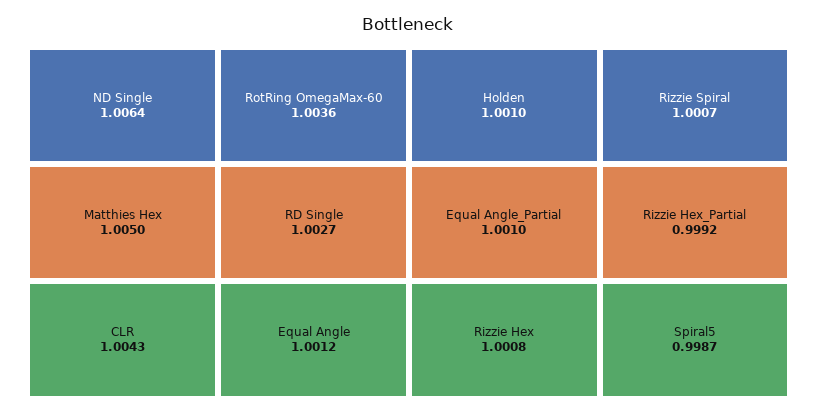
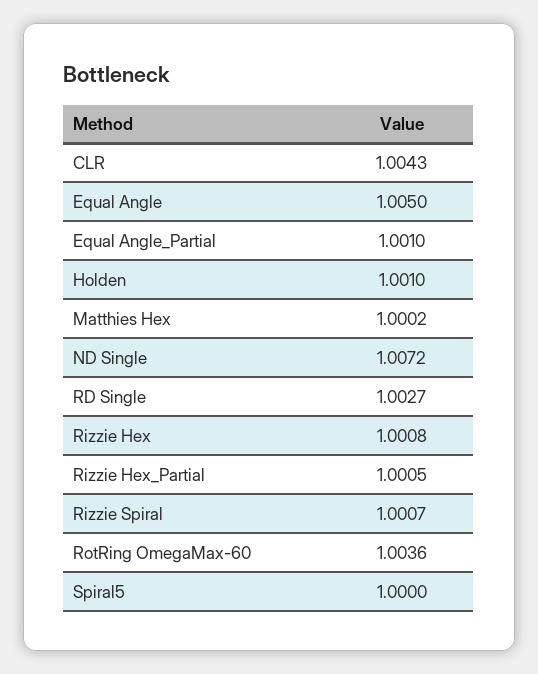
  {
-   "ND Single": 1.0064,
+   "ND Single": 1.0072,
-   "Matthies Hex": 1.005,
+   "Matthies Hex": 1.0002,
    "CLR": 1.0043,
    "RotRing OmegaMax-60": 1.0036,
    "RD Single": 1.0027,
-   "Equal Angle": 1.0012,
+   "Equal Angle": 1.005,
    "Holden": 1.001,
    "Equal Angle_Partial": 1.001,
    "Rizzie Hex": 1.0008,
    "Rizzie Spiral": 1.0007,
-   "Rizzie Hex_Partial": 0.9992,
+   "Rizzie Hex_Partial": 1.0005,
-   "Spiral5": 0.9987
+   "Spiral5": 1
  }

